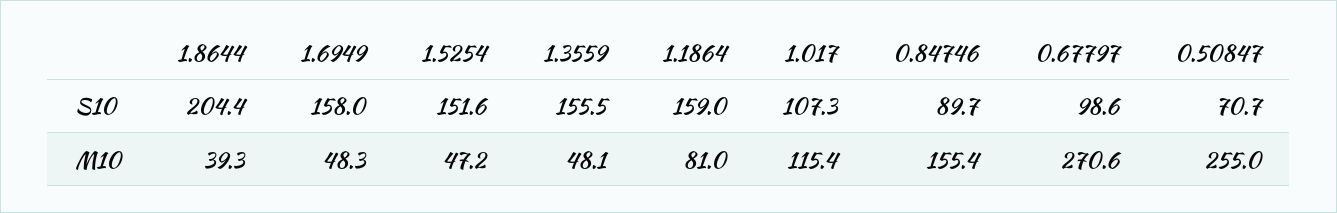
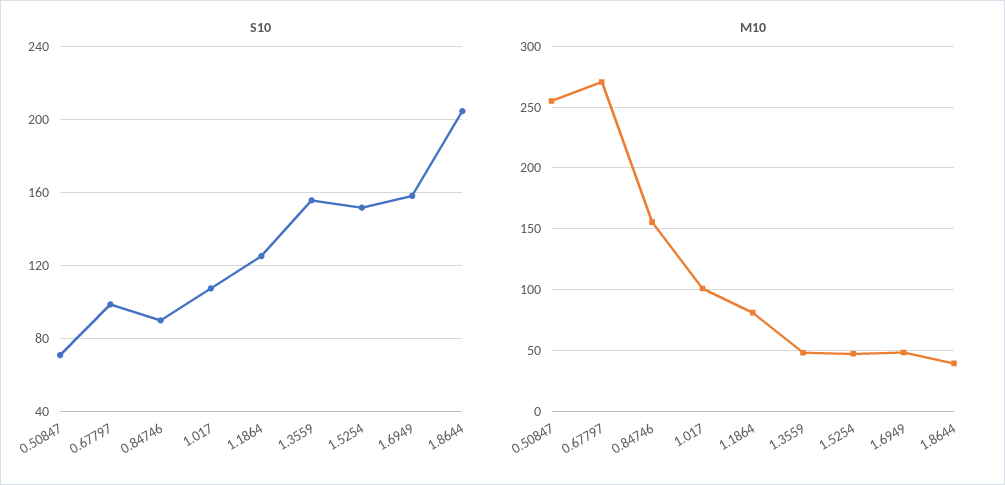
  {
    "S10": {
      "1.8644": 204.4,
      "1.6949": 158,
      "1.5254": 151.6,
      "1.3559": 155.5,
-     "1.1864": 159,
+     "1.1864": 125,
      "1.017": 107.3,
      "0.84746": 89.7,
      "0.67797": 98.6,
      "0.50847": 70.7
    },
    "M10": {
      "1.8644": 39.3,
      "1.6949": 48.3,
      "1.5254": 47.2,
      "1.3559": 48.1,
      "1.1864": 81,
-     "1.017": 115.4,
+     "1.017": 100,
      "0.84746": 155.4,
      "0.67797": 270.6,
      "0.50847": 255
    }
  }

